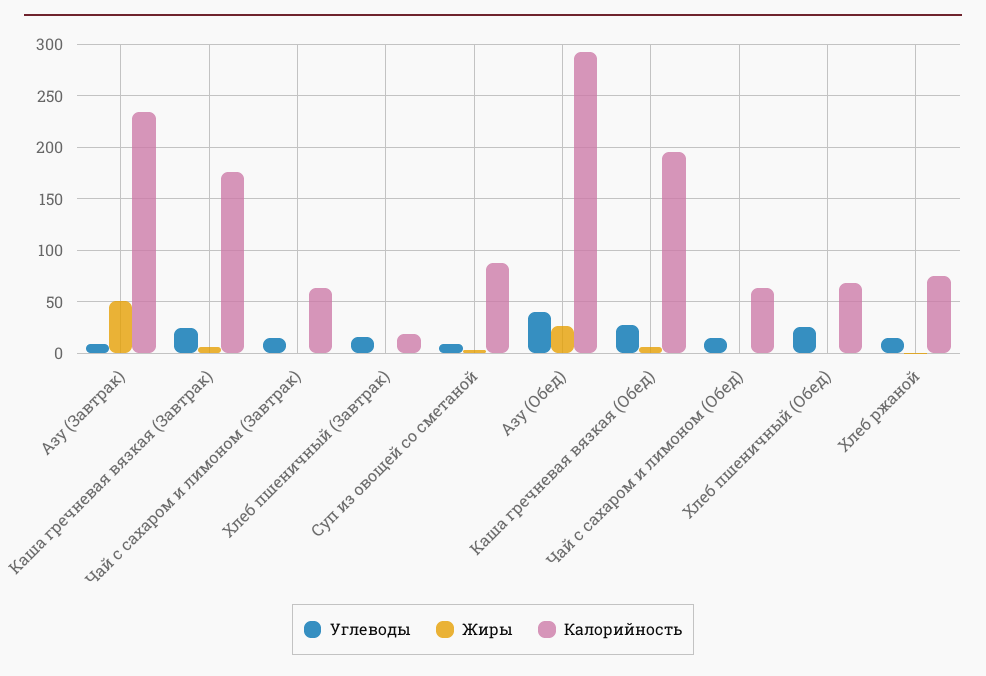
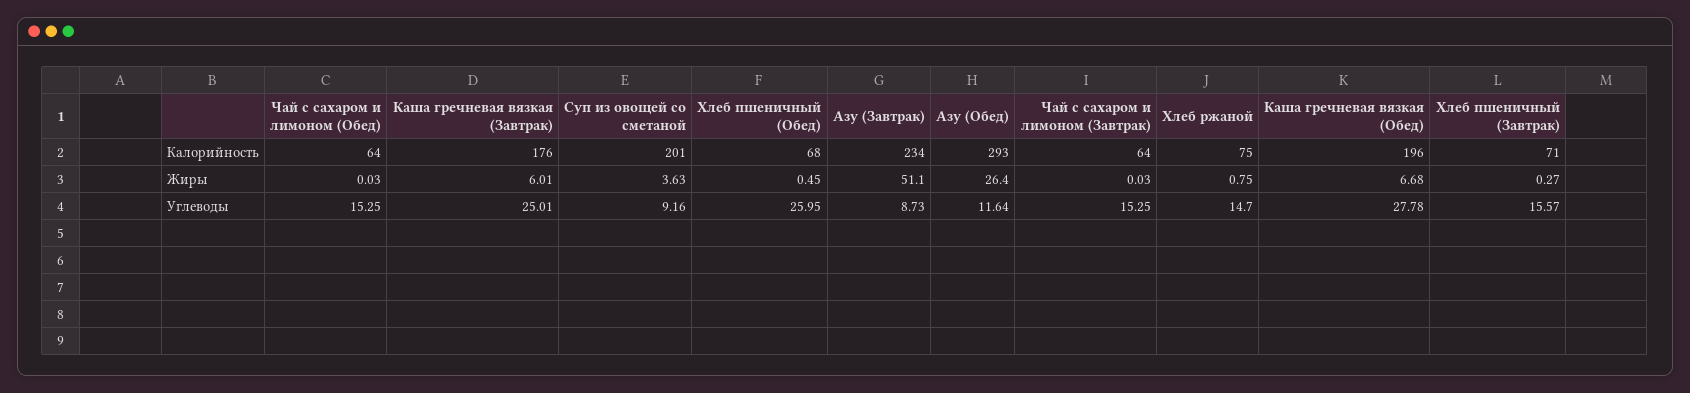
  {
    "Углеводы": {
      "Азу (Завтрак)": 8.73,
      "Каша гречневая вязкая (Завтрак)": 25.01,
      "Чай с сахаром и лимоном (Завтрак)": 15.25,
      "Хлеб пшеничный (Завтрак)": 15.57,
      "Суп из овощей со сметаной": 9.16,
-     "Азу (Обед)": 40,
+     "Азу (Обед)": 11.64,
      "Каша гречневая вязкая (Обед)": 27.78,
      "Чай с сахаром и лимоном (Обед)": 15.25,
      "Хлеб пшеничный (Обед)": 25.95,
      "Хлеб ржаной": 14.7
    },
    "Жиры": {
      "Азу (Завтрак)": 51.1,
      "Каша гречневая вязкая (Завтрак)": 6.01,
      "Чай с сахаром и лимоном (Завтрак)": 0.03,
      "Хлеб пшеничный (Завтрак)": 0.27,
      "Суп из овощей со сметаной": 3.63,
      "Азу (Обед)": 26.4,
      "Каша гречневая вязкая (Обед)": 6.68,
      "Чай с сахаром и лимоном (Обед)": 0.03,
      "Хлеб пшеничный (Обед)": 0.45,
      "Хлеб ржаной": 0.75
    },
    "Калорийность": {
      "Азу (Завтрак)": 234,
      "Каша гречневая вязкая (Завтрак)": 176,
      "Чай с сахаром и лимоном (Завтрак)": 64,
-     "Хлеб пшеничный (Завтрак)": 20,
+     "Хлеб пшеничный (Завтрак)": 71,
-     "Суп из овощей со сметаной": 90,
+     "Суп из овощей со сметаной": 201,
      "Азу (Обед)": 293,
      "Каша гречневая вязкая (Обед)": 196,
      "Чай с сахаром и лимоном (Обед)": 64,
      "Хлеб пшеничный (Обед)": 68,
      "Хлеб ржаной": 75
    }
  }

